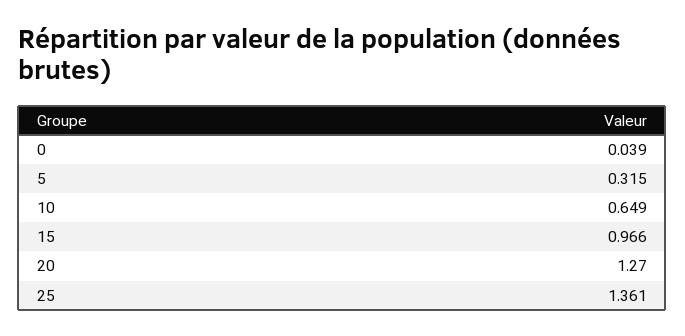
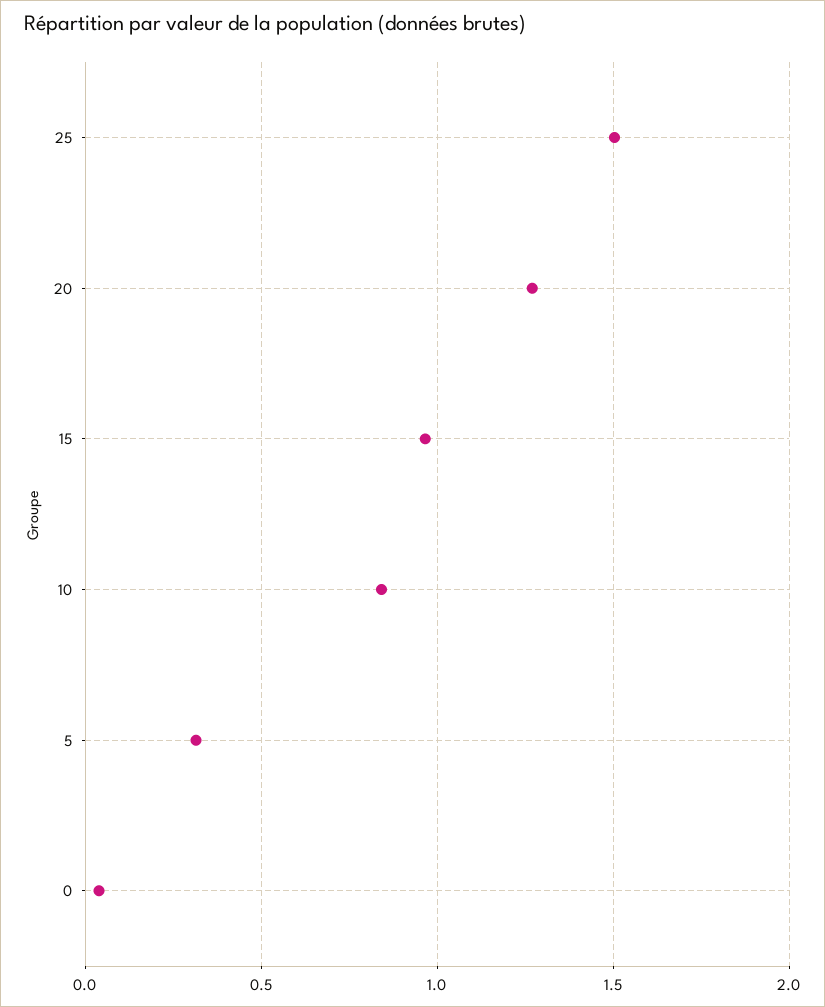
  {
    "0": 0.039,
    "5": 0.315,
-   "10": 0.649,
+   "10": 0.85,
    "15": 0.966,
    "20": 1.27,
-   "25": 1.361
+   "25": 1.5
  }

